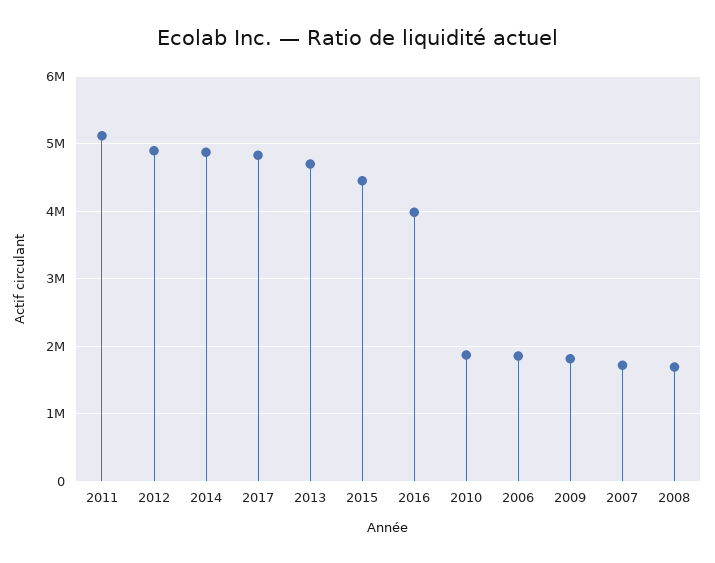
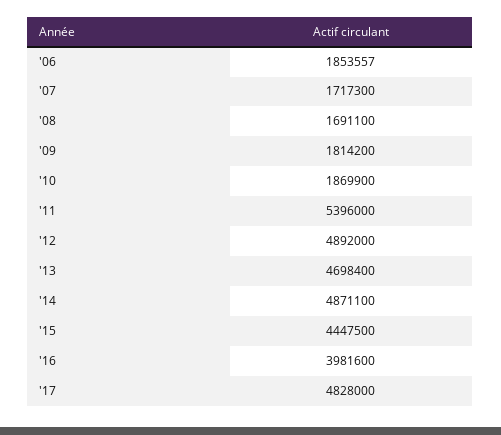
  {
-   "2011": 5100000,
+   "2011": 5396000,
    "2012": 4892000,
    "2014": 4871100,
    "2017": 4828000,
    "2013": 4698400,
    "2015": 4447500,
    "2016": 3981600,
    "2010": 1869900,
    "2006": 1853557,
    "2009": 1814200,
    "2007": 1717300,
    "2008": 1691100
  }

